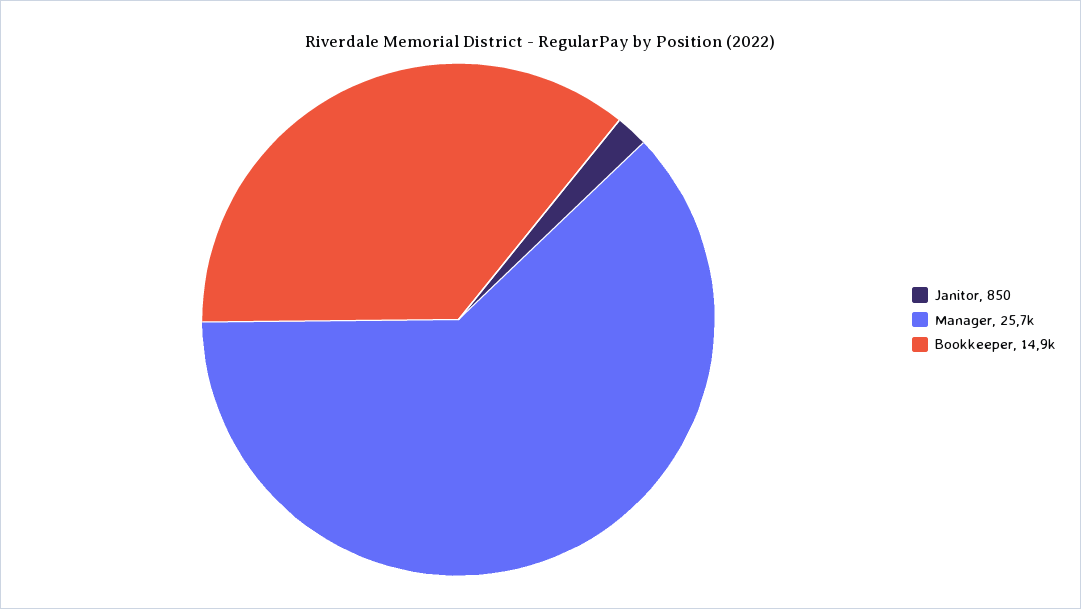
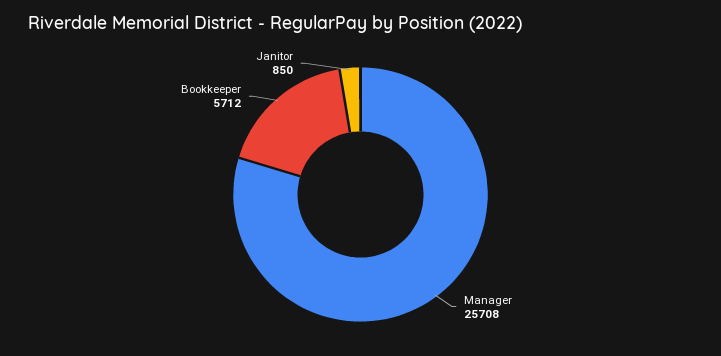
  {
    "Janitor": 850,
    "Manager": 25708,
-   "Bookkeeper": 14900
+   "Bookkeeper": 5712
  }

